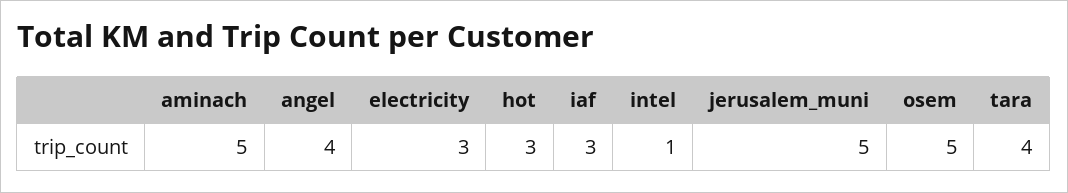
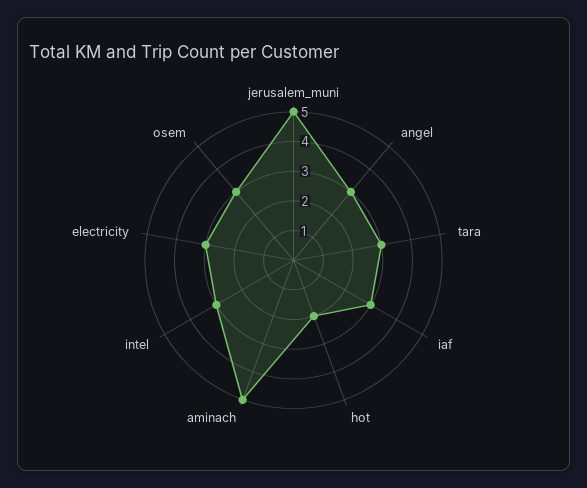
  {
    "aminach": 5,
-   "angel": 4,
+   "angel": 3,
    "electricity": 3,
-   "hot": 3,
+   "hot": 2,
    "iaf": 3,
-   "intel": 1,
+   "intel": 3,
    "jerusalem_muni": 5,
-   "osem": 5,
+   "osem": 3,
-   "tara": 4
+   "tara": 3
  }

